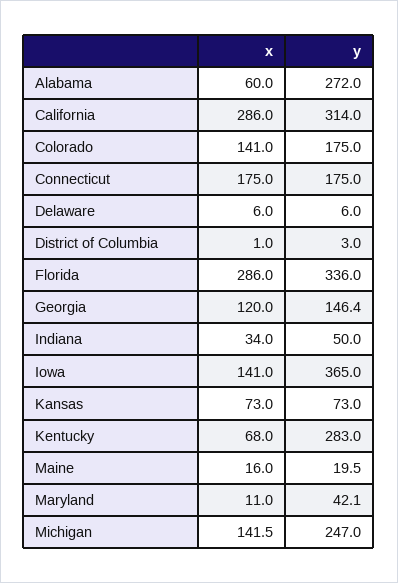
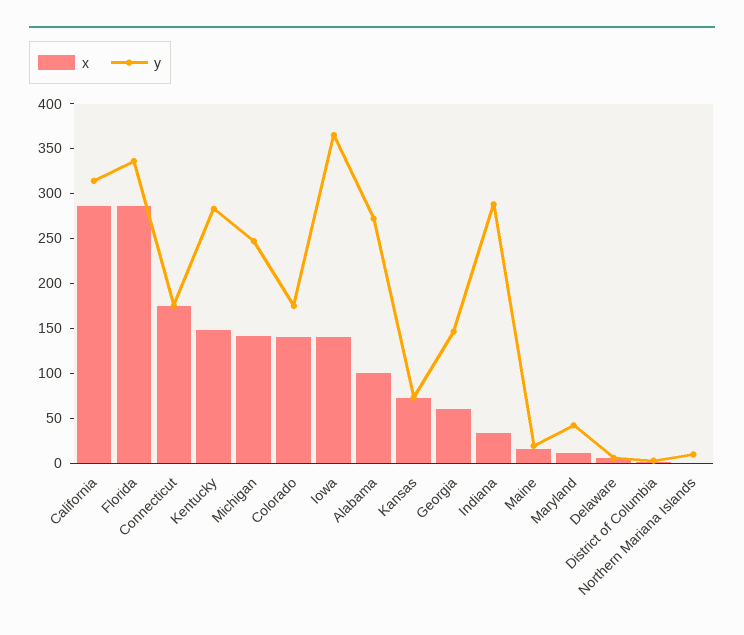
  {
    "x": {
-     "Alabama": 60,
+     "Alabama": 100,
      "California": 286,
      "Colorado": 141,
      "Connecticut": 175,
      "Delaware": 6,
      "District of Columbia": 1,
      "Florida": 286,
-     "Georgia": 120,
+     "Georgia": 60,
      "Indiana": 34,
      "Iowa": 141,
      "Kansas": 73,
-     "Kentucky": 68,
+     "Kentucky": 150,
      "Maine": 16,
      "Maryland": 11,
-     "Michigan": 141.5
+     "Michigan": 141.5,
+     "Northern Mariana Islands": 0
    },
    "y": {
      "Alabama": 272,
      "California": 314,
      "Colorado": 175,
      "Connecticut": 175,
      "Delaware": 6,
      "District of Columbia": 3,
      "Florida": 336,
      "Georgia": 146.4,
-     "Indiana": 50,
+     "Indiana": 290,
      "Iowa": 365,
      "Kansas": 73,
      "Kentucky": 283,
      "Maine": 19.5,
      "Maryland": 42.1,
-     "Michigan": 247
+     "Michigan": 247,
+     "Northern Mariana Islands": 10
    }
  }

